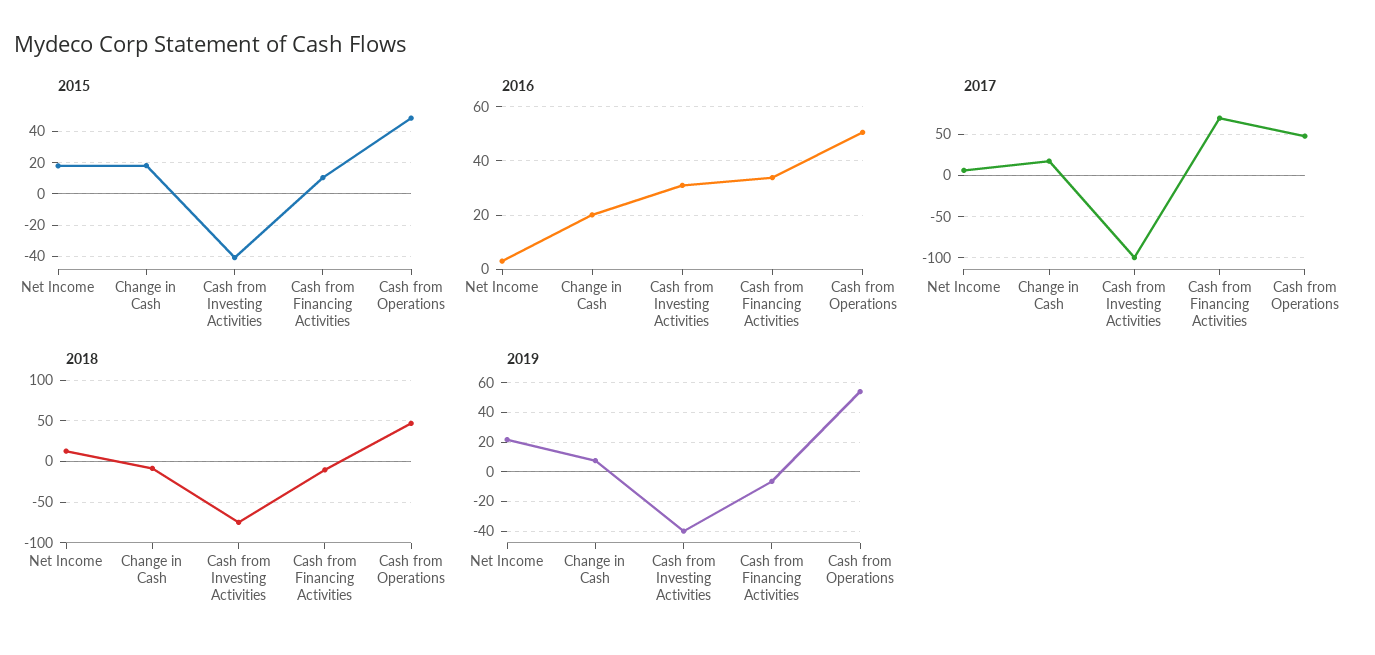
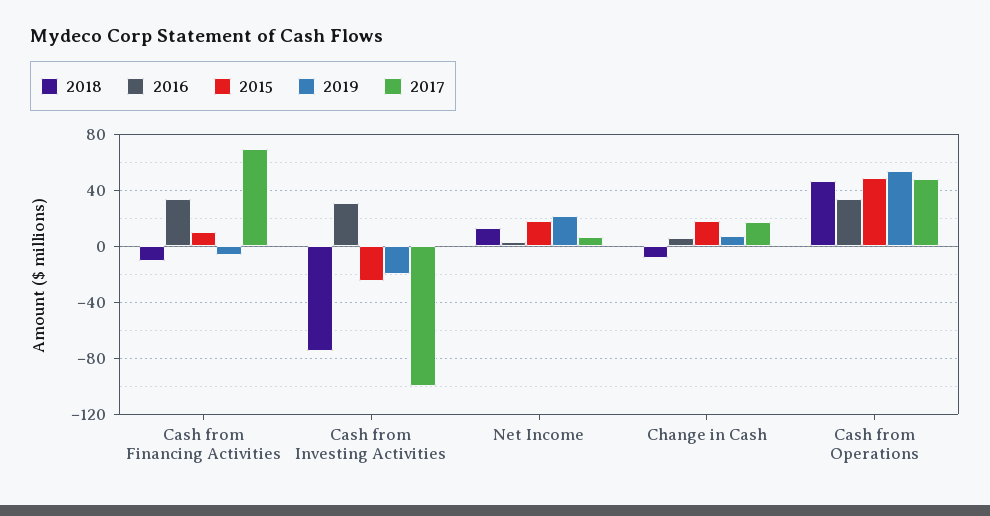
  {
    "2015": {
      "Net Income": 20,
      "Change in Cash": 20,
-     "Cash from Investing Activities": -40,
+     "Cash from Investing Activities": -25,
      "Cash from Financing Activities": 10,
      "Cash from Operations": 50
    },
    "2016": {
      "Net Income": 2.5,
-     "Change in Cash": 20,
+     "Change in Cash": 5,
      "Cash from Investing Activities": 30,
      "Cash from Financing Activities": 35,
-     "Cash from Operations": 50
+     "Cash from Operations": 35
    },
    "2017": {
      "Net Income": 5,
      "Change in Cash": 15,
      "Cash from Investing Activities": -100,
      "Cash from Financing Activities": 70,
      "Cash from Operations": 50
    },
    "2018": {
      "Net Income": 15,
      "Change in Cash": -10,
      "Cash from Investing Activities": -75,
      "Cash from Financing Activities": -10,
      "Cash from Operations": 45
    },
    "2019": {
      "Net Income": 20,
      "Change in Cash": 10,
-     "Cash from Investing Activities": -40,
+     "Cash from Investing Activities": -20,
      "Cash from Financing Activities": -5,
      "Cash from Operations": 55
    }
  }

